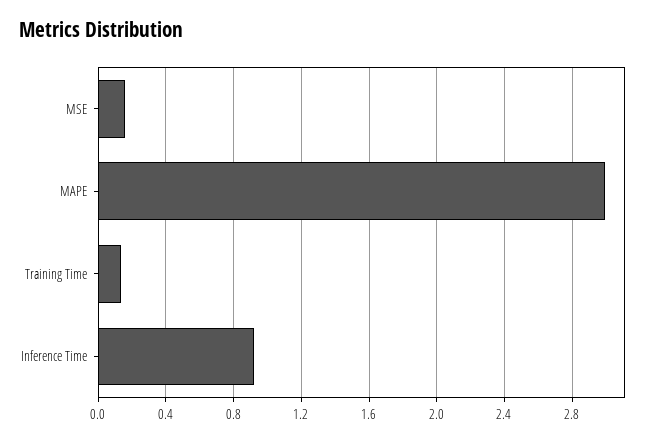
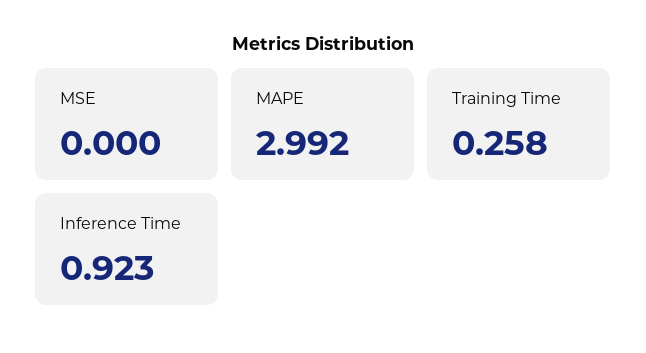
  {
-   "MSE": 0.15,
+   "MSE": 0,
    "MAPE": 2.992,
-   "Training Time": 0.15,
+   "Training Time": 0.258,
    "Inference Time": 0.923
  }

